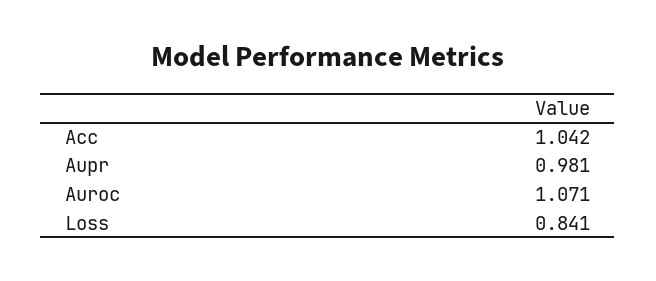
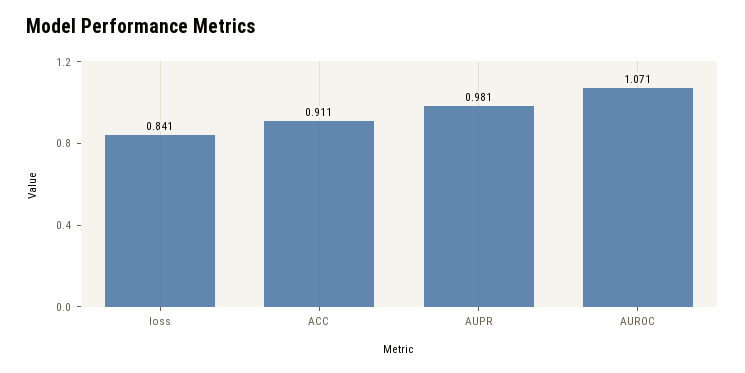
  {
-   "Acc": 1.042,
+   "Acc": 0.911,
    "Aupr": 0.981,
    "Auroc": 1.071,
    "Loss": 0.841
  }

